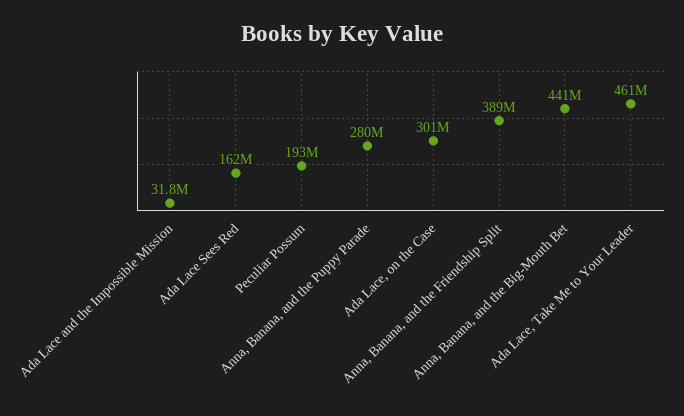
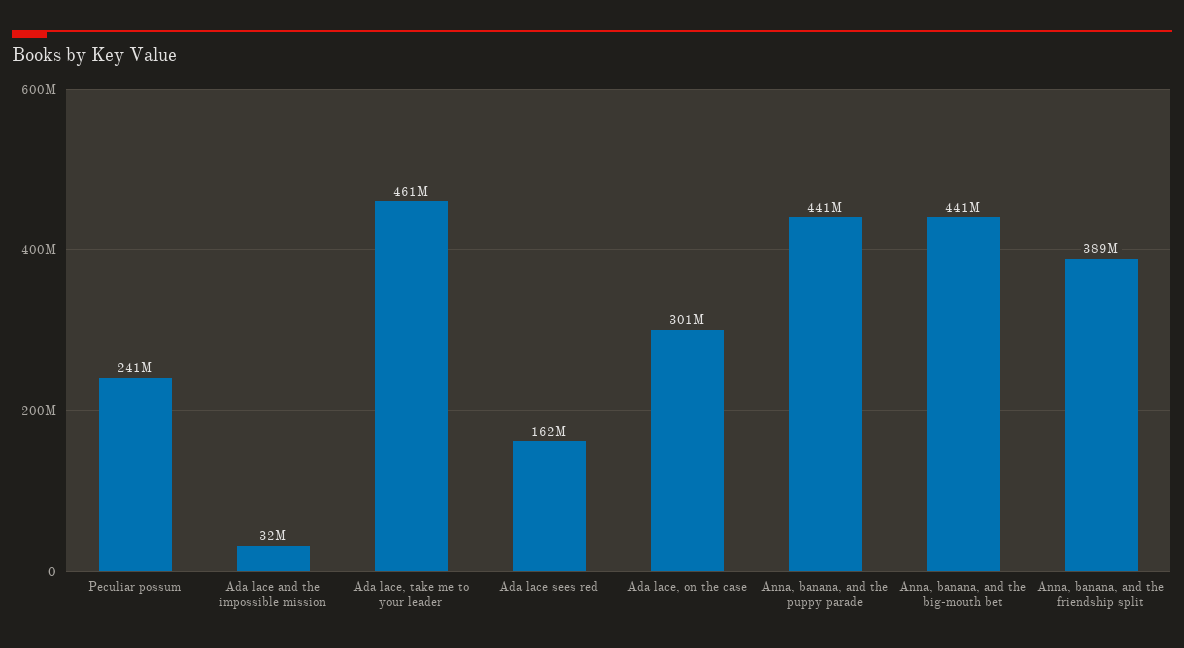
  {
    "Ada Lace and the Impossible Mission": 31800000,
    "Ada Lace Sees Red": 162000000,
-   "Peculiar Possum": 193000000,
+   "Peculiar Possum": 241000000,
-   "Anna, Banana, and the Puppy Parade": 280000000,
+   "Anna, Banana, and the Puppy Parade": 441000000,
    "Ada Lace, on the Case": 301000000,
    "Anna, Banana, and the Friendship Split": 389000000,
    "Anna, Banana, and the Big-Mouth Bet": 441000000,
    "Ada Lace, Take Me to Your Leader": 461000000
  }

